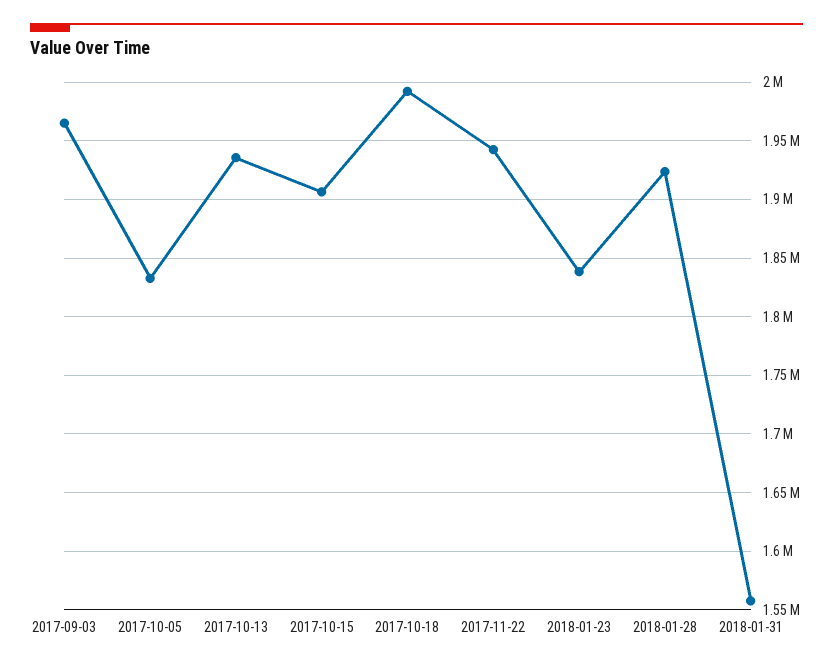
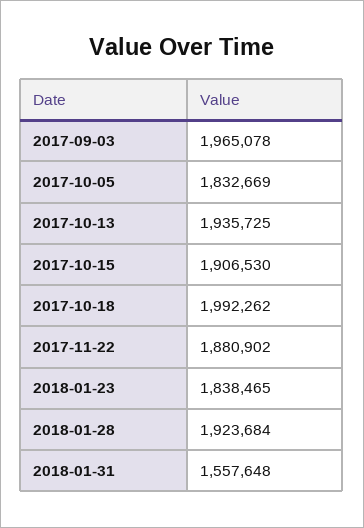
  {
    "2017-09-03": 1965078,
    "2017-10-05": 1832669,
    "2017-10-13": 1935725,
    "2017-10-15": 1906530,
    "2017-10-18": 1992262,
-   "2017-11-22": 1940000,
+   "2017-11-22": 1880902,
    "2018-01-23": 1838465,
    "2018-01-28": 1923684,
    "2018-01-31": 1557648
  }

